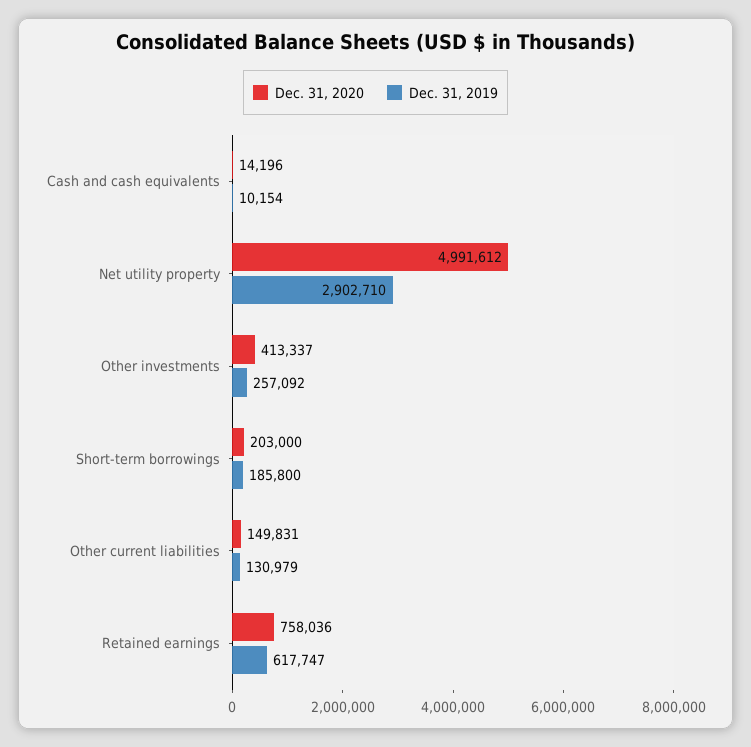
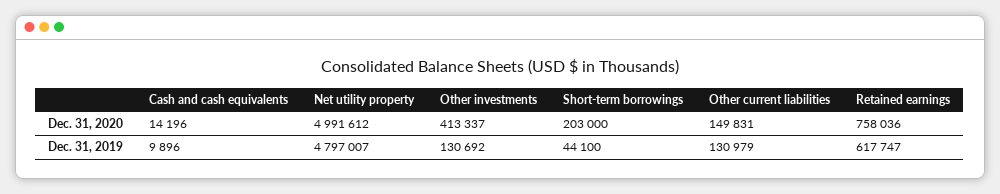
  {
    "Dec. 31, 2020": {
      "Cash and cash equivalents": 14196,
      "Net utility property": 4991612,
      "Other investments": 413337,
      "Short-term borrowings": 203000,
      "Other current liabilities": 149831,
      "Retained earnings": 758036
    },
    "Dec. 31, 2019": {
-     "Cash and cash equivalents": 10154,
+     "Cash and cash equivalents": 9896,
-     "Net utility property": 2902710,
+     "Net utility property": 4797007,
-     "Other investments": 257092,
+     "Other investments": 130692,
-     "Short-term borrowings": 185800,
+     "Short-term borrowings": 44100,
      "Other current liabilities": 130979,
      "Retained earnings": 617747
    }
  }

